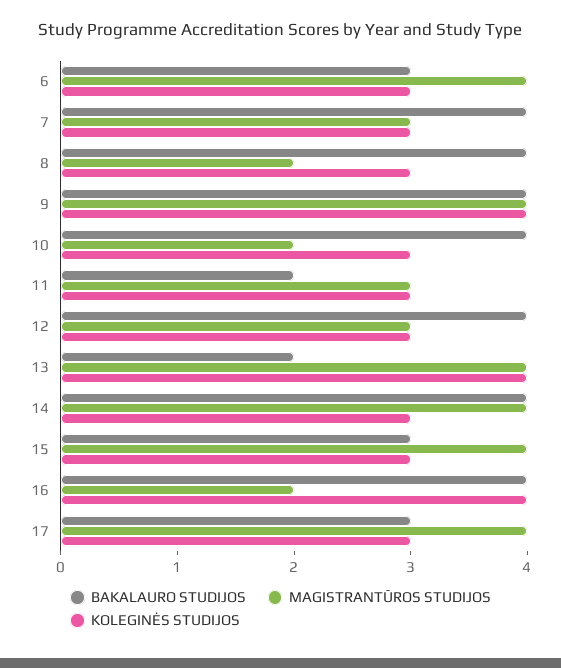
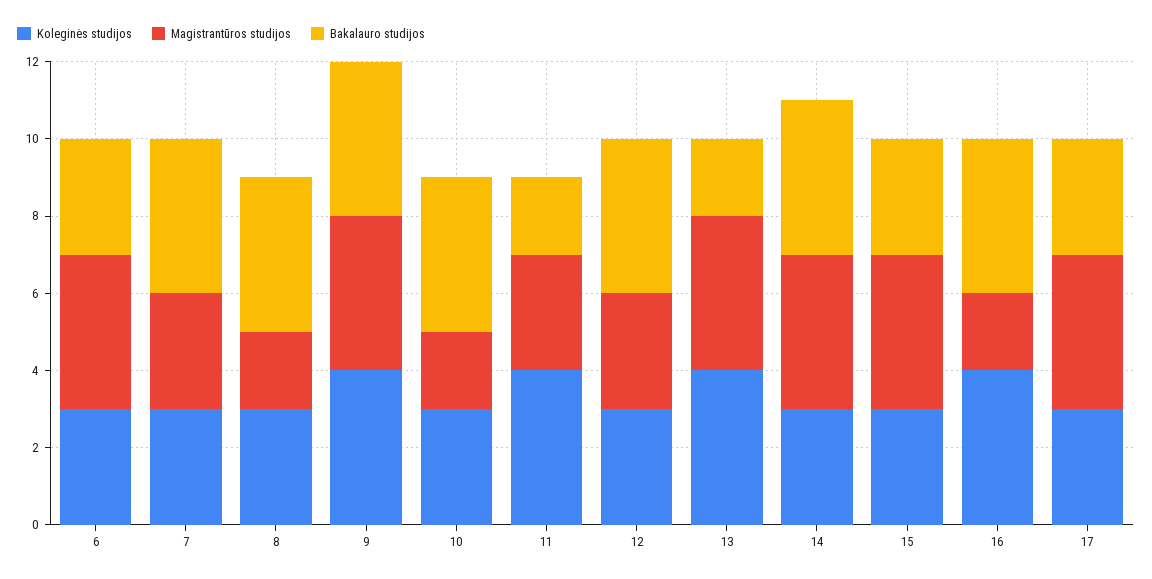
  {
    "BAKALAURO STUDIJOS": {
      "6": 3,
      "7": 4,
      "8": 4,
      "9": 4,
      "10": 4,
      "11": 2,
      "12": 4,
      "13": 2,
      "14": 4,
      "15": 3,
      "16": 4,
      "17": 3
    },
    "MAGISTRANTŪROS STUDIJOS": {
      "6": 4,
      "7": 3,
      "8": 2,
      "9": 4,
      "10": 2,
      "11": 3,
      "12": 3,
      "13": 4,
      "14": 4,
      "15": 4,
      "16": 2,
      "17": 4
    },
    "KOLEGINĖS STUDIJOS": {
      "6": 3,
      "7": 3,
      "8": 3,
      "9": 4,
      "10": 3,
-     "11": 3,
+     "11": 4,
      "12": 3,
      "13": 4,
      "14": 3,
      "15": 3,
      "16": 4,
      "17": 3
    }
  }

